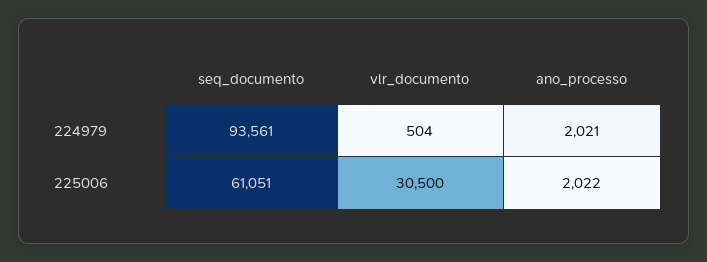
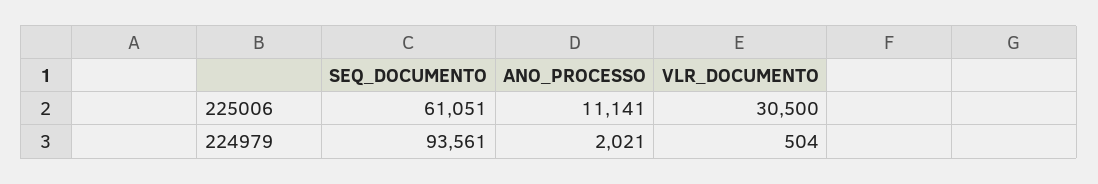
  {
    "seq_documento": {
      "224979": 93561,
      "225006": 61051
    },
    "vlr_documento": {
      "224979": 504,
      "225006": 30500
    },
    "ano_processo": {
      "224979": 2021,
-     "225006": 2022
+     "225006": 11141
    }
  }

